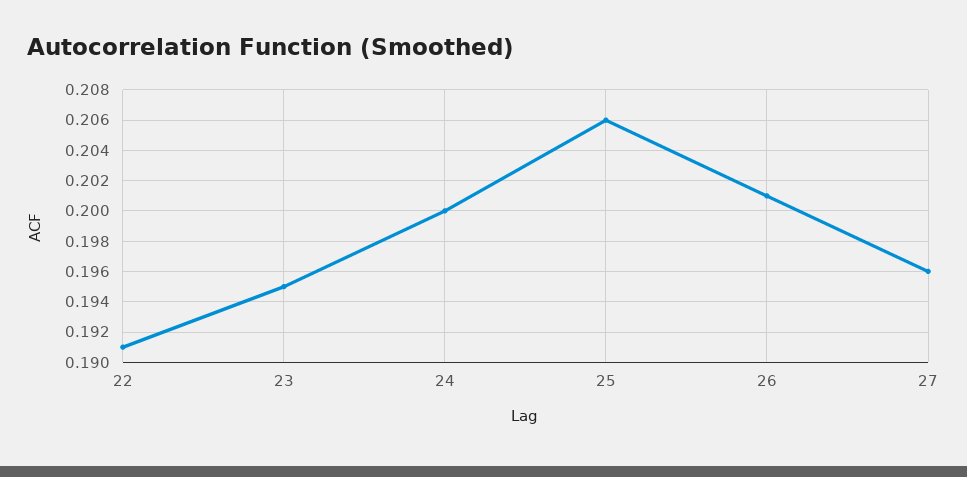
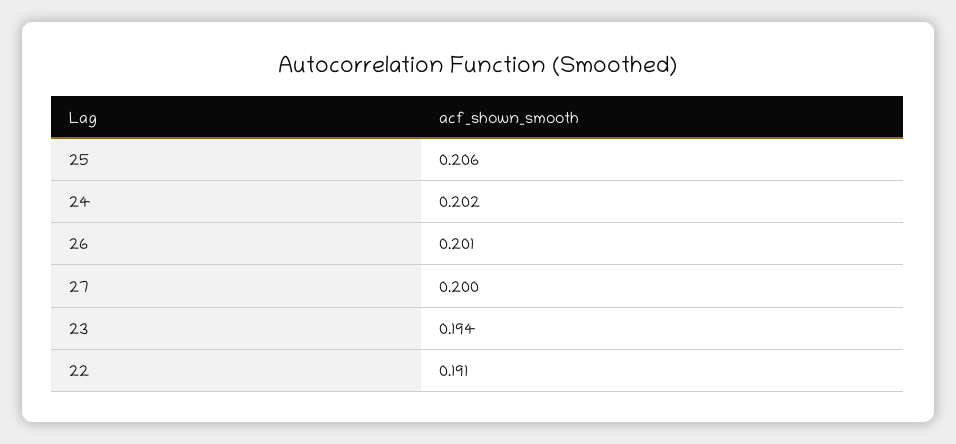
  {
    "22": 0.191,
-   "23": 0.195,
+   "23": 0.194,
-   "24": 0.2,
+   "24": 0.202,
    "25": 0.206,
    "26": 0.201,
-   "27": 0.196
+   "27": 0.2
  }

